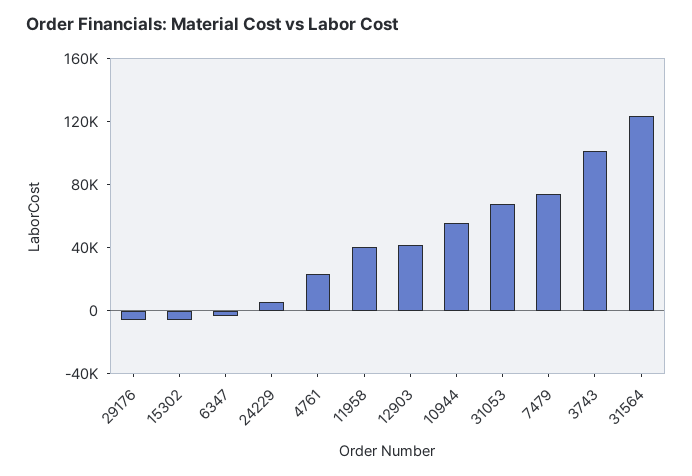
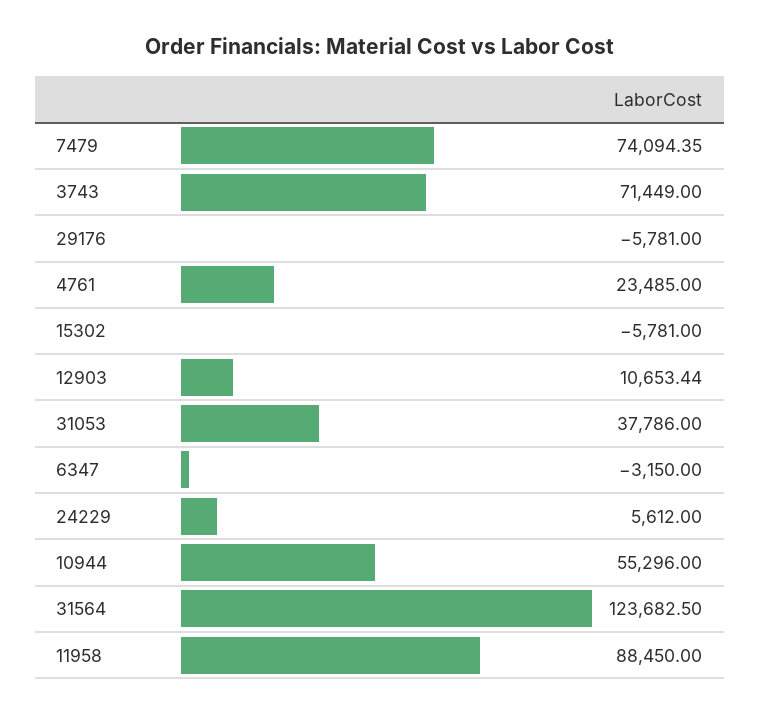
  {
    "29176": -5781,
    "15302": -5781,
    "6347": -3150,
    "24229": 5612,
    "4761": 23485,
-   "11958": 40000,
+   "11958": 88450,
-   "12903": 40000,
+   "12903": 10653.44,
    "10944": 55296,
-   "31053": 70000,
+   "31053": 37786,
    "7479": 74094.35,
-   "3743": 100000,
+   "3743": 71449,
    "31564": 123682.5
  }

